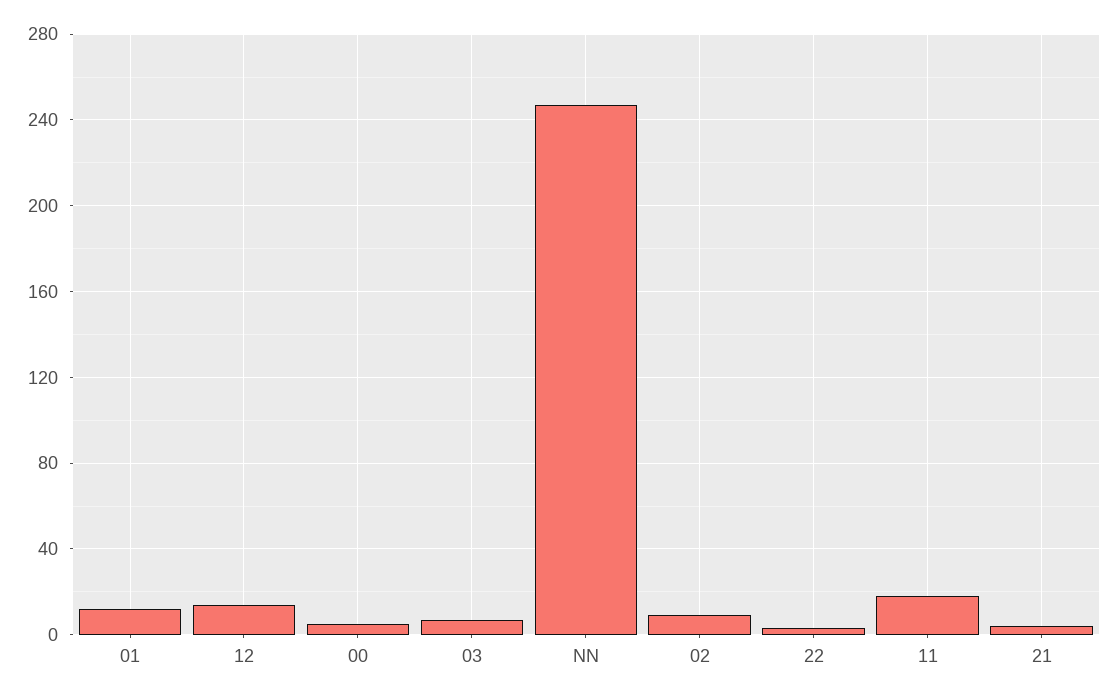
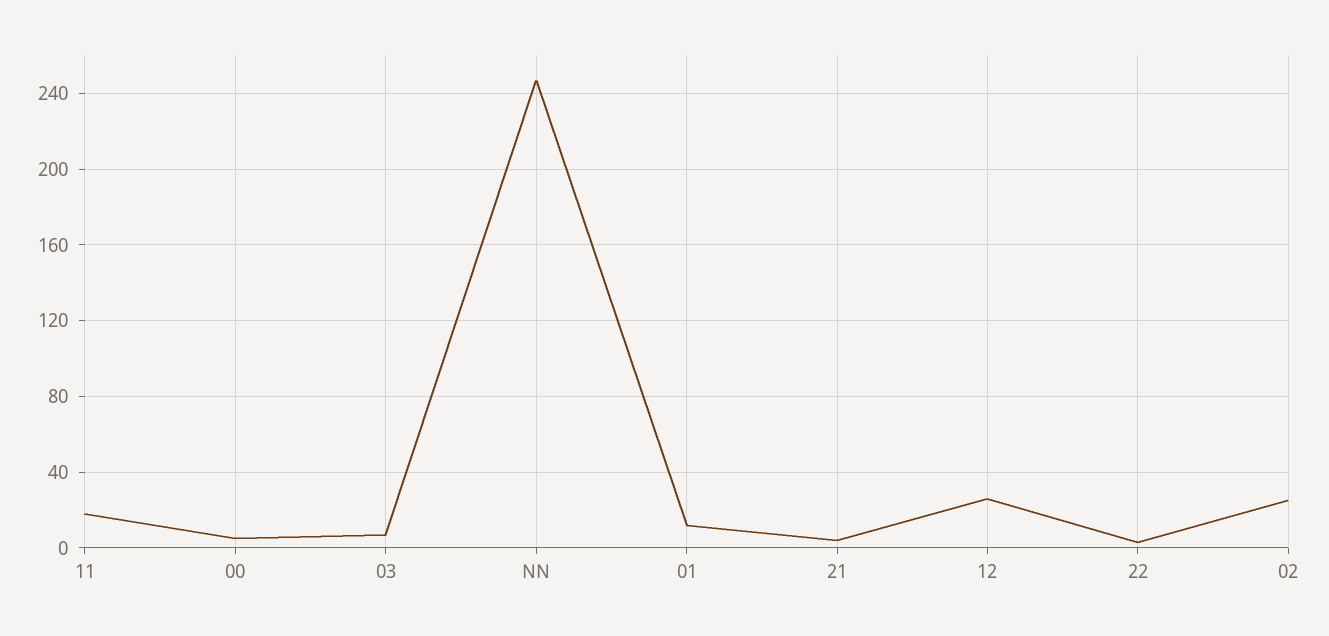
  {
    "01": 10,
-   "12": 15,
+   "12": 25,
    "00": 5,
    "03": 5,
    "NN": 245,
-   "02": 10,
+   "02": 25,
    "22": 5,
    "11": 20,
    "21": 5
  }

